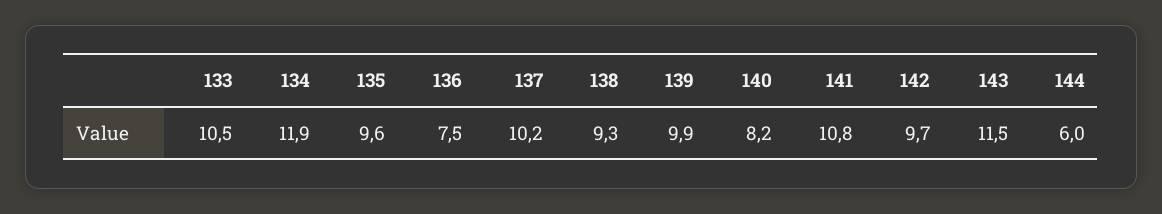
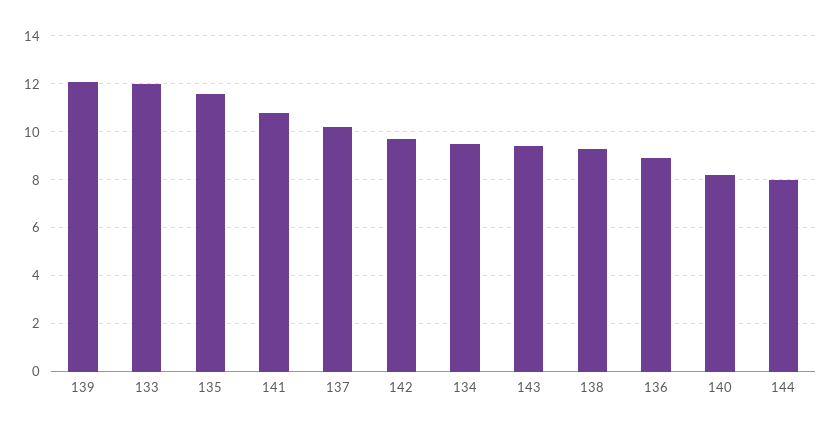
  {
-   "133": 10.5,
+   "133": 12,
-   "134": 11.9,
+   "134": 9.5,
-   "135": 9.6,
+   "135": 11.5,
-   "136": 7.5,
+   "136": 9,
    "137": 10.2,
    "138": 9.3,
-   "139": 9.9,
+   "139": 12,
    "140": 8.2,
    "141": 10.8,
    "142": 9.7,
-   "143": 11.5,
+   "143": 9.5,
-   "144": 6
+   "144": 8
  }

